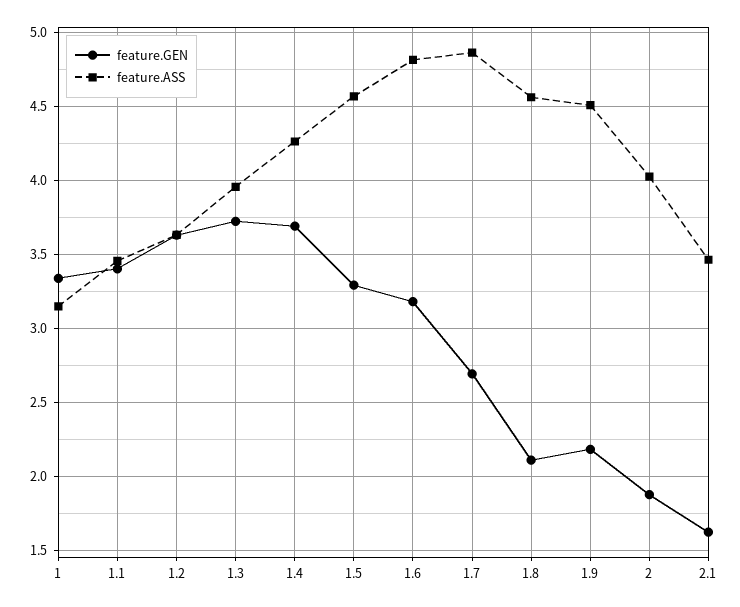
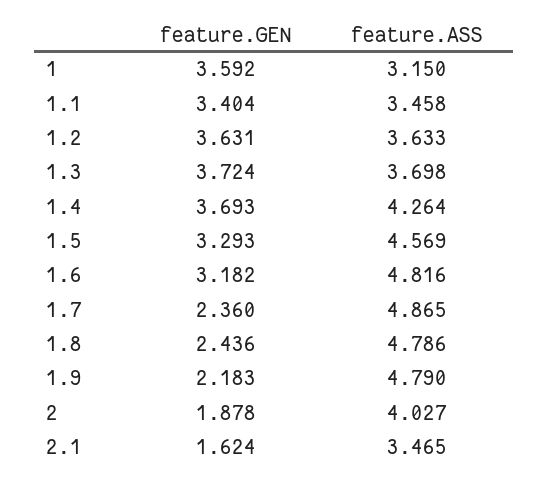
  {
    "feature.GEN": {
-     "1": 3.35,
+     "1": 3.592,
      "1.1": 3.404,
      "1.2": 3.631,
      "1.3": 3.724,
      "1.4": 3.693,
      "1.5": 3.293,
      "1.6": 3.182,
-     "1.7": 2.7,
+     "1.7": 2.36,
-     "1.8": 2.1,
+     "1.8": 2.436,
      "1.9": 2.183,
      "2": 1.878,
      "2.1": 1.624
    },
    "feature.ASS": {
      "1": 3.15,
      "1.1": 3.458,
      "1.2": 3.633,
-     "1.3": 3.95,
+     "1.3": 3.698,
      "1.4": 4.264,
      "1.5": 4.569,
      "1.6": 4.816,
      "1.7": 4.865,
-     "1.8": 4.55,
+     "1.8": 4.786,
-     "1.9": 4.5,
+     "1.9": 4.79,
      "2": 4.027,
      "2.1": 3.465
    }
  }

